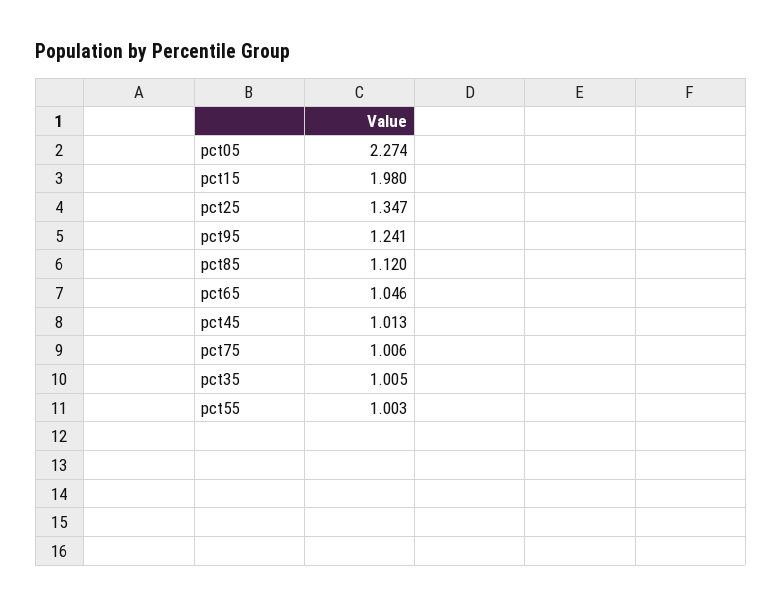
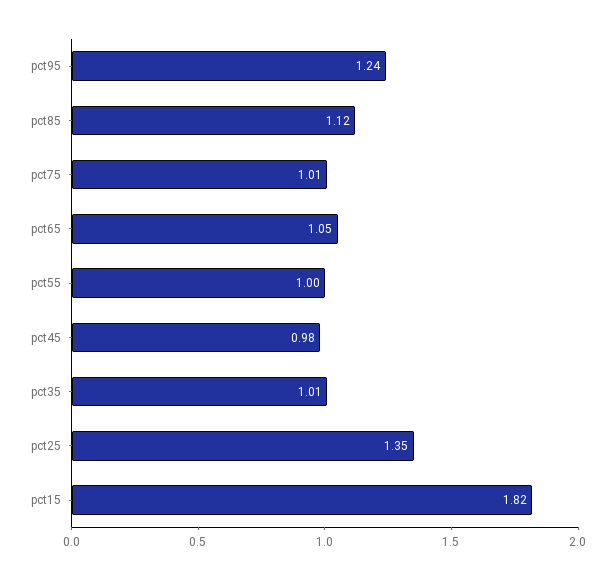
  {
-   "pct05": 2.274,
-   "pct15": 1.98,
+   "pct15": 1.82,
    "pct25": 1.347,
    "pct95": 1.241,
    "pct85": 1.12,
    "pct65": 1.046,
-   "pct45": 1.013,
+   "pct45": 0.98,
    "pct75": 1.006,
    "pct35": 1.005,
    "pct55": 1.003
  }

